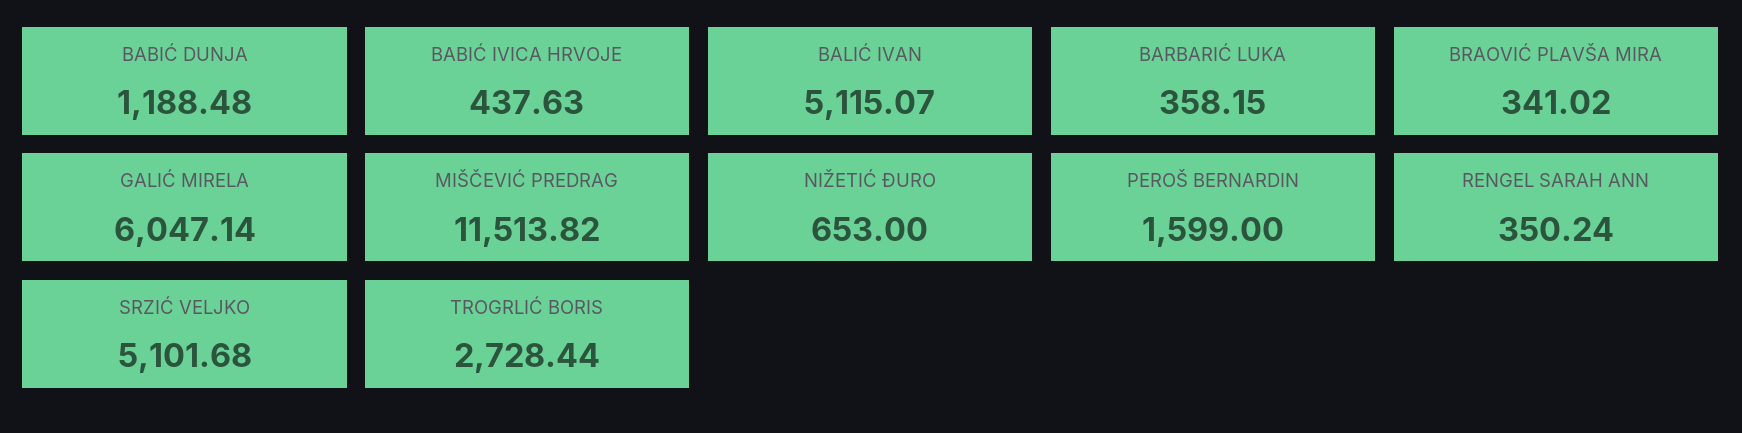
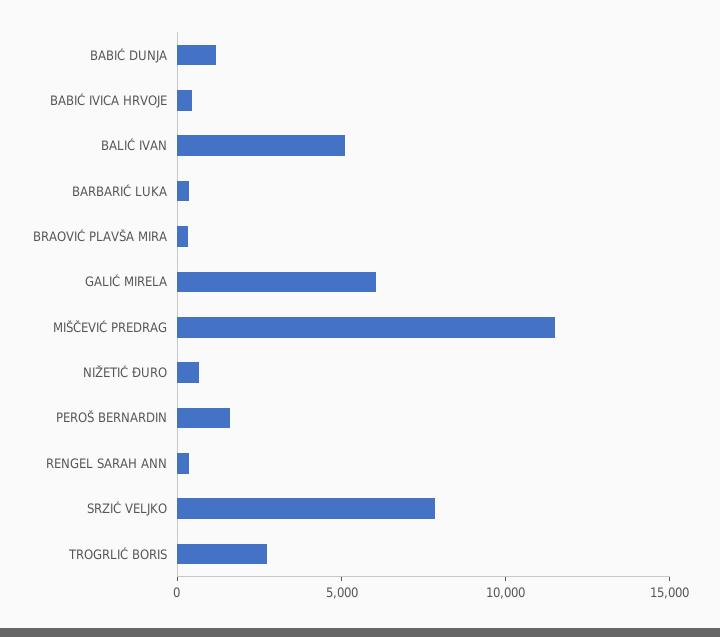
  {
    "BABIĆ DUNJA": 1188.48,
    "BABIĆ IVICA HRVOJE": 437.63,
    "BALIĆ IVAN": 5115.07,
    "BARBARIĆ LUKA": 358.15,
    "BRAOVIĆ PLAVŠA MIRA": 341.02,
    "GALIĆ MIRELA": 6047.14,
    "MIŠČEVIĆ PREDRAG": 11513.82,
    "NIŽETIĆ ĐURO": 653,
    "PEROŠ BERNARDIN": 1599,
    "RENGEL SARAH ANN": 350.24,
-   "SRZIĆ VELJKO": 5101.68,
+   "SRZIĆ VELJKO": 8000,
    "TROGRLIĆ BORIS": 2728.44
  }

